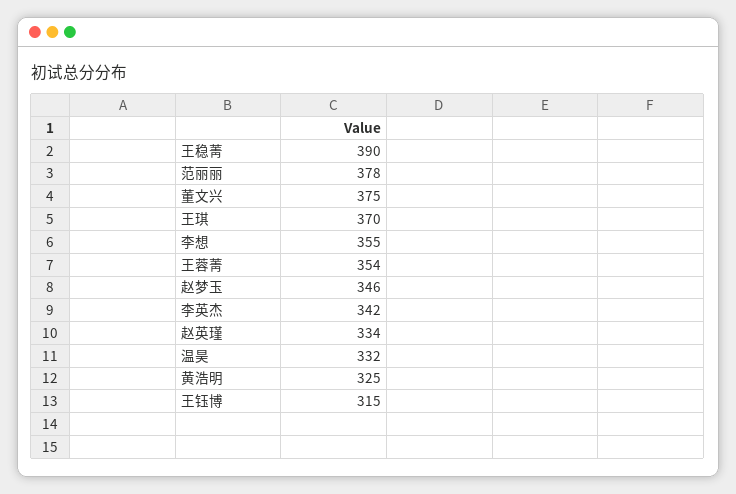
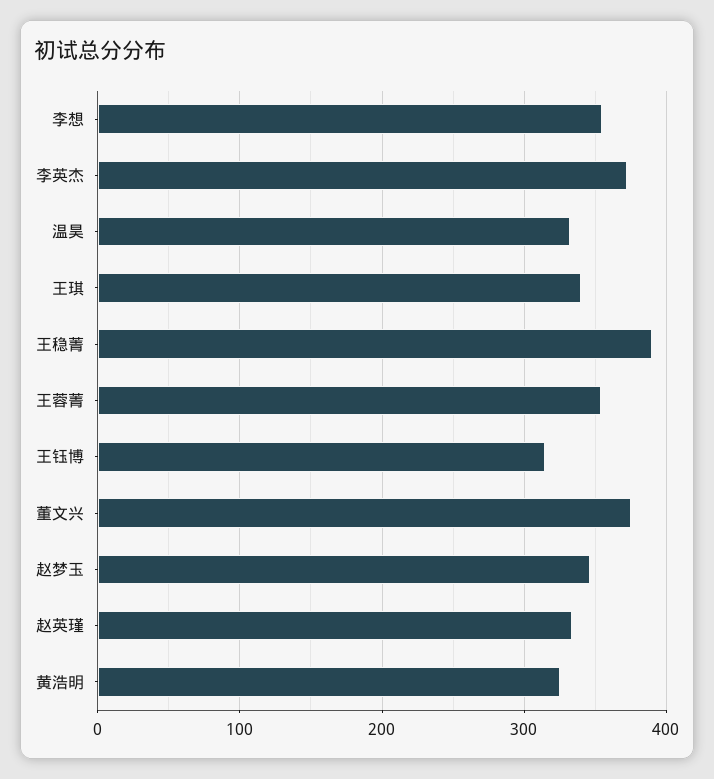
  {
    "王稳菁": 390,
-   "范丽丽": 378,
    "董文兴": 375,
-   "王琪": 370,
+   "王琪": 340,
    "李想": 355,
    "王蓉菁": 354,
    "赵梦玉": 346,
-   "李英杰": 342,
+   "李英杰": 370,
    "赵英瑾": 334,
    "温昊": 332,
    "黄浩明": 325,
    "王钰博": 315
  }

